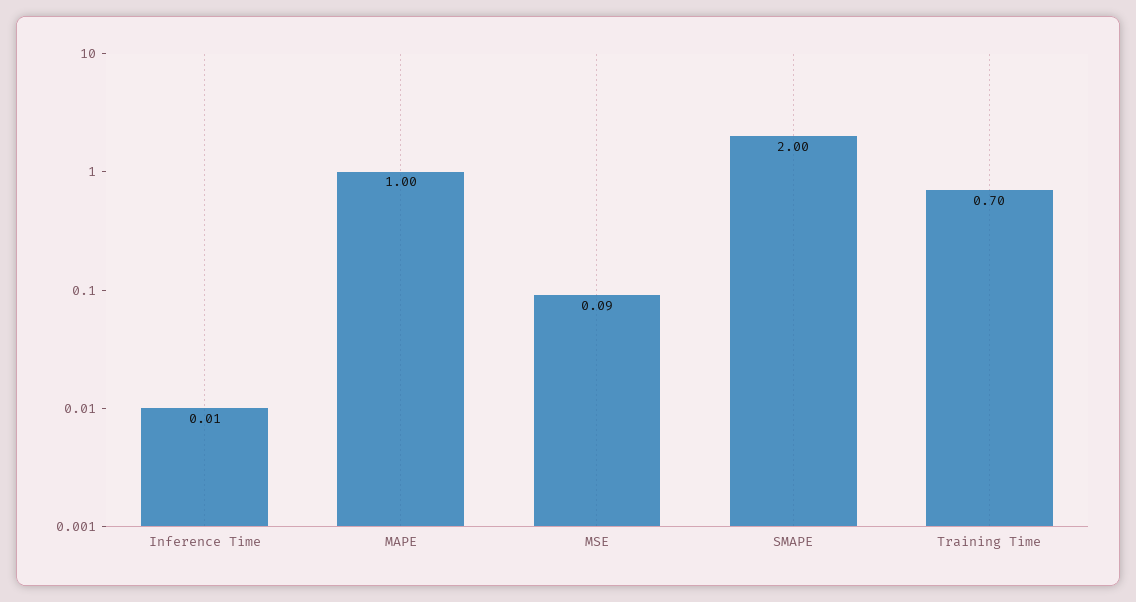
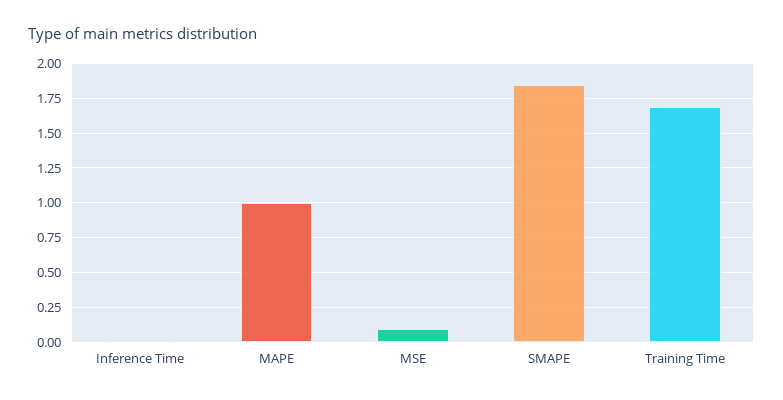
  {
    "Inference Time": 0.01,
    "MAPE": 1,
    "MSE": 0.09,
-   "SMAPE": 2,
+   "SMAPE": 1.85,
-   "Training Time": 0.7
+   "Training Time": 1.7
  }

